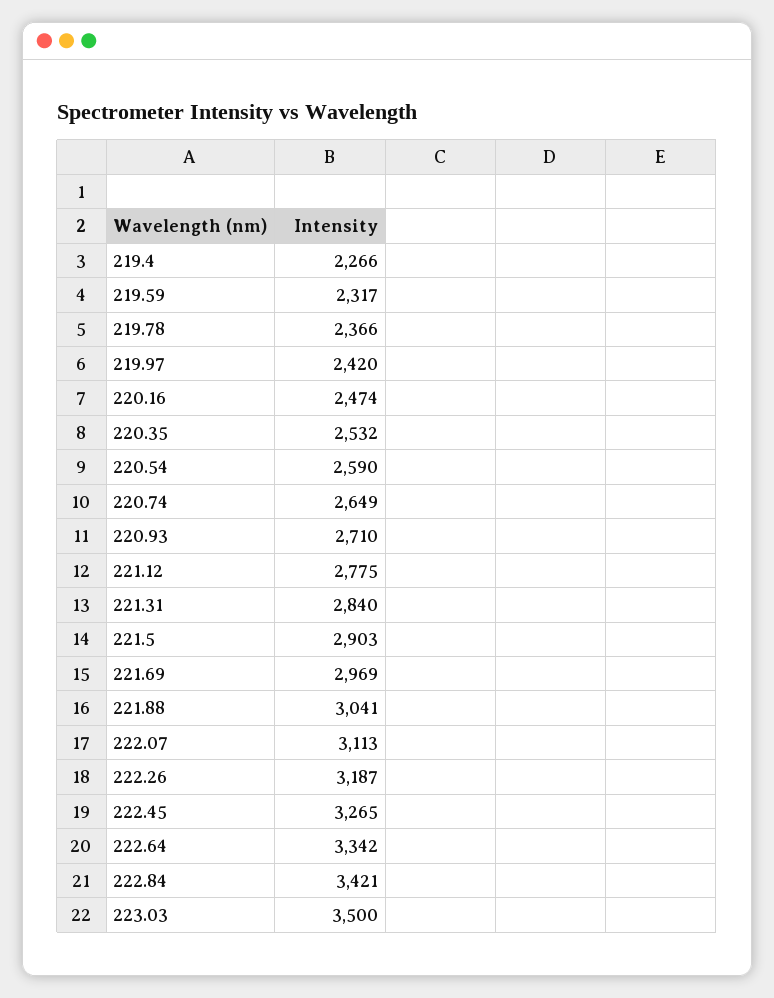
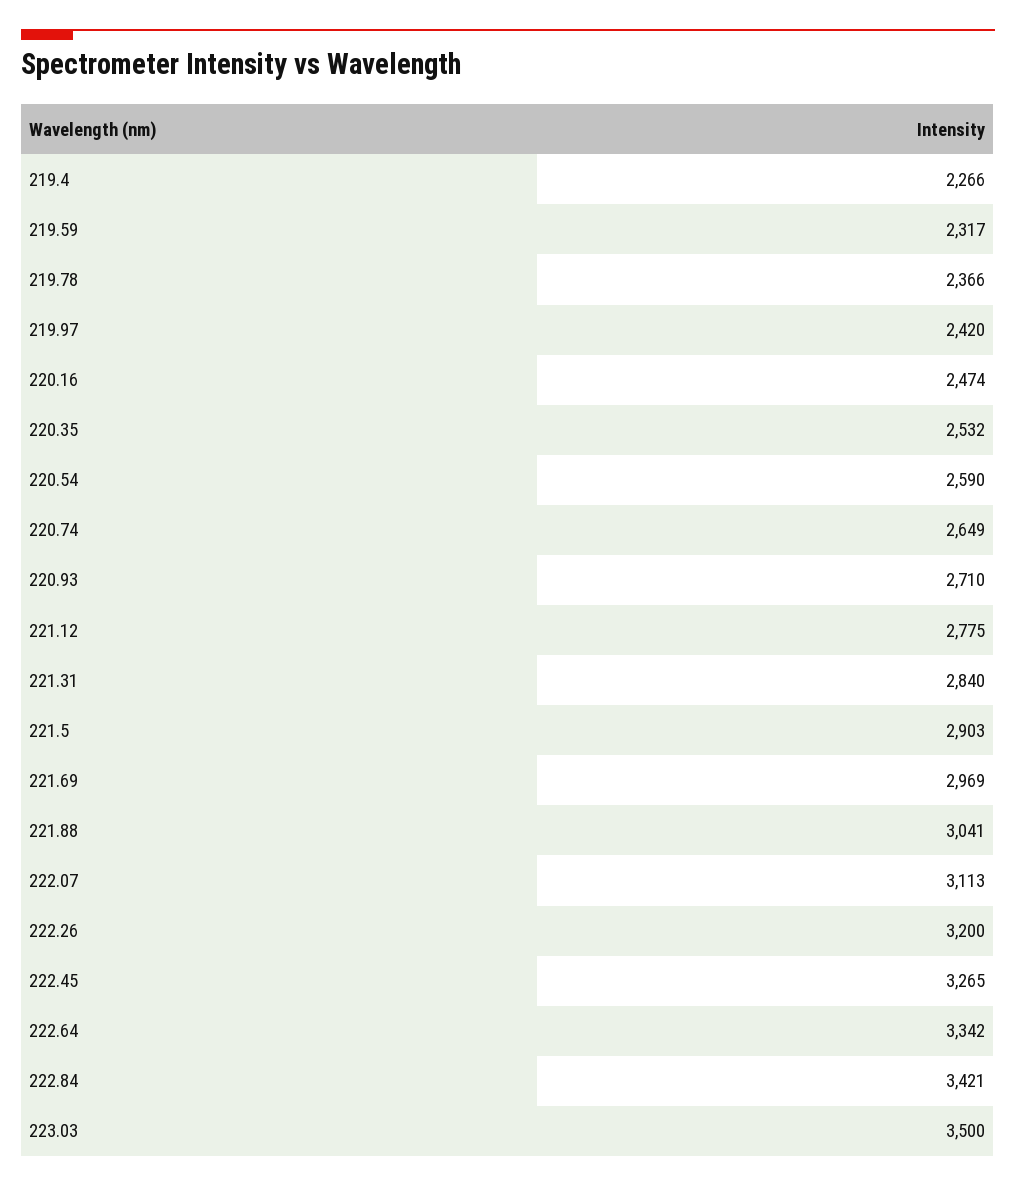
  {
    "219.4": 2266,
    "219.59": 2317,
    "219.78": 2366,
    "219.97": 2420,
    "220.16": 2474,
    "220.35": 2532,
    "220.54": 2590,
    "220.74": 2649,
    "220.93": 2710,
    "221.12": 2775,
    "221.31": 2840,
    "221.5": 2903,
    "221.69": 2969,
    "221.88": 3041,
    "222.07": 3113,
-   "222.26": 3187,
+   "222.26": 3200,
    "222.45": 3265,
    "222.64": 3342,
    "222.84": 3421,
    "223.03": 3500
  }

